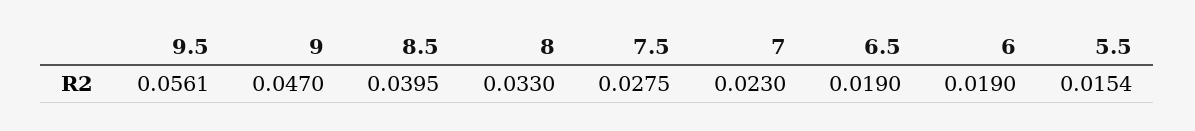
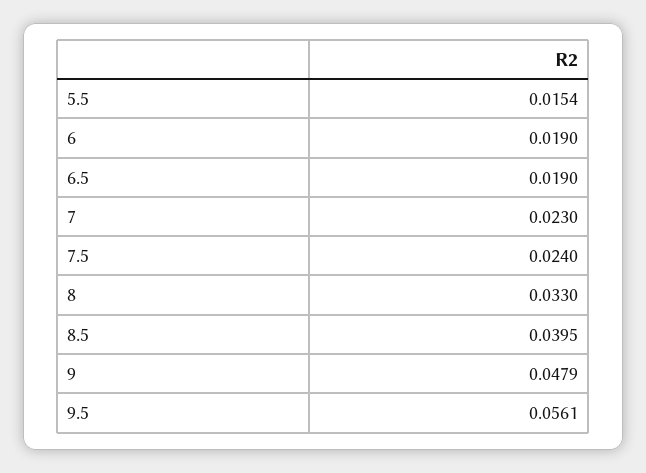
  {
    "9.5": 0.0561,
-   "9": 0.047,
+   "9": 0.0479,
    "8.5": 0.0395,
    "8": 0.033,
-   "7.5": 0.0275,
+   "7.5": 0.024,
    "7": 0.023,
    "6.5": 0.019,
    "6": 0.019,
    "5.5": 0.0154
  }

